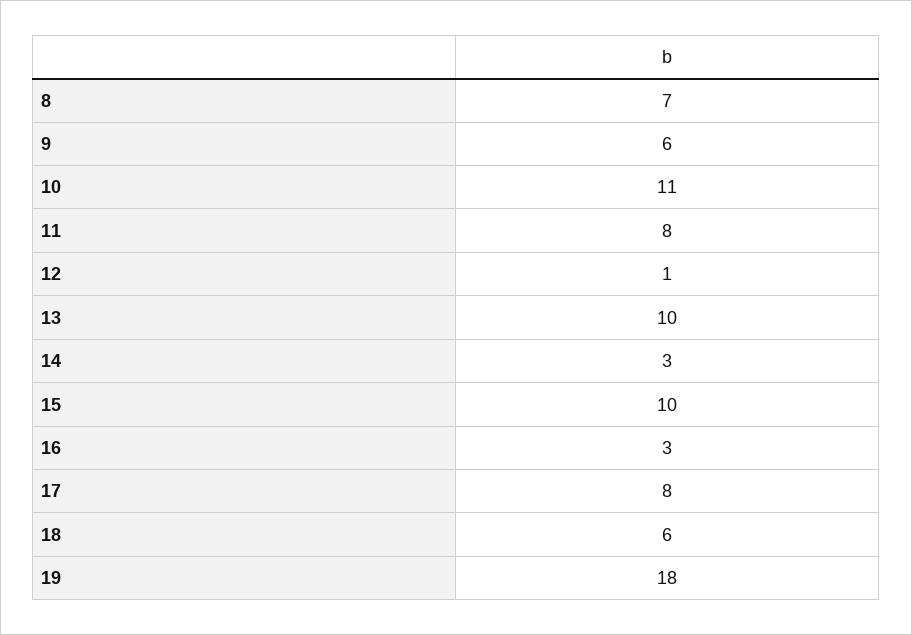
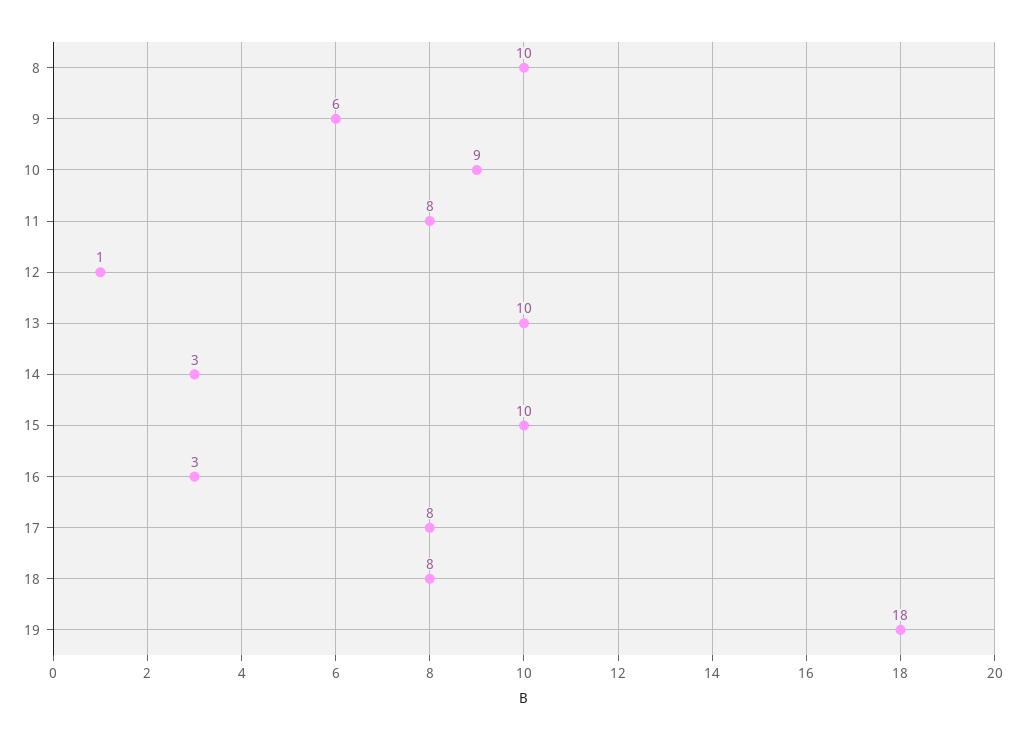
  {
-   "8": 7,
+   "8": 10,
    "9": 6,
-   "10": 11,
+   "10": 9,
    "11": 8,
    "12": 1,
    "13": 10,
    "14": 3,
    "15": 10,
    "16": 3,
    "17": 8,
-   "18": 6,
+   "18": 8,
    "19": 18
  }

